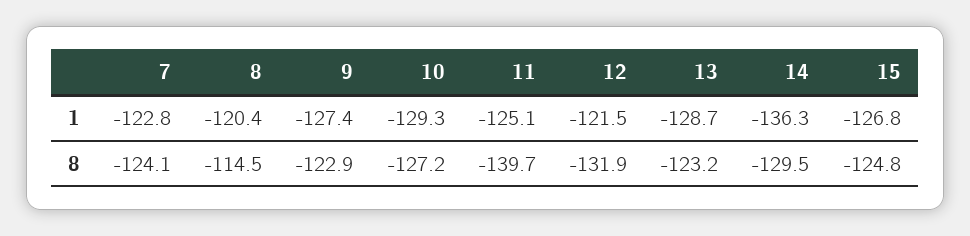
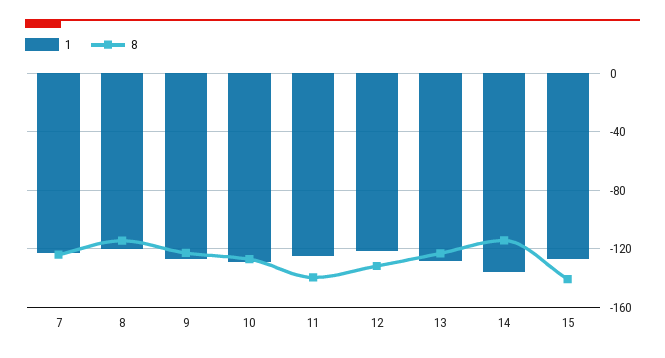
  {
    "1": {
      "7": -122.8,
      "8": -120.4,
      "9": -127.4,
      "10": -129.3,
      "11": -125.1,
      "12": -121.5,
      "13": -128.7,
      "14": -136.3,
      "15": -126.8
    },
    "8": {
      "7": -124.1,
      "8": -114.5,
      "9": -122.9,
      "10": -127.2,
      "11": -139.7,
      "12": -131.9,
      "13": -123.2,
-     "14": -129.5,
+     "14": -115,
-     "15": -124.8
+     "15": -140
    }
  }

